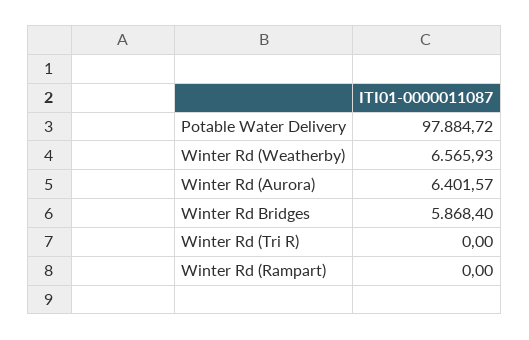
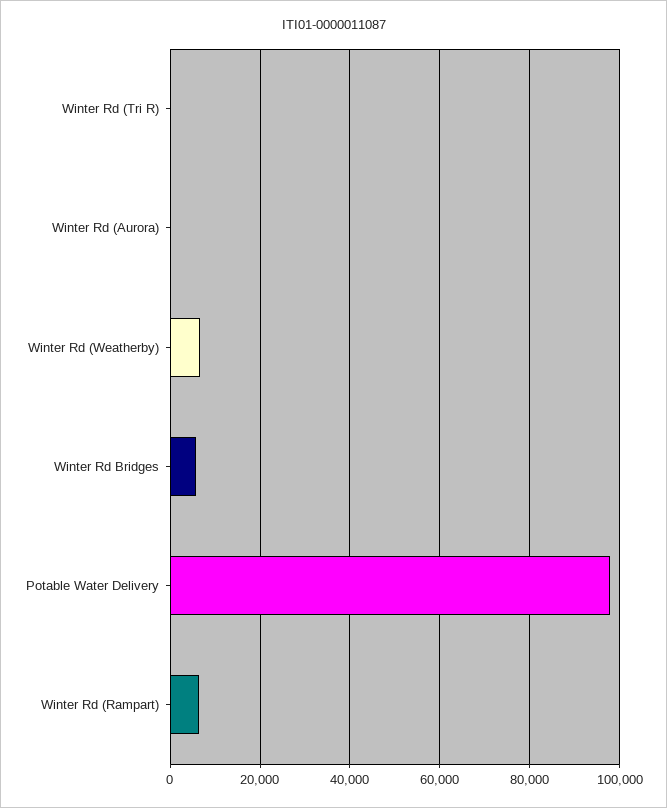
  {
    "Potable Water Delivery": 97884.72,
    "Winter Rd (Weatherby)": 6565.93,
-   "Winter Rd (Aurora)": 6401.57,
+   "Winter Rd (Aurora)": 0,
    "Winter Rd Bridges": 5868.4,
    "Winter Rd (Tri R)": 0,
-   "Winter Rd (Rampart)": 0
+   "Winter Rd (Rampart)": 6000
  }

